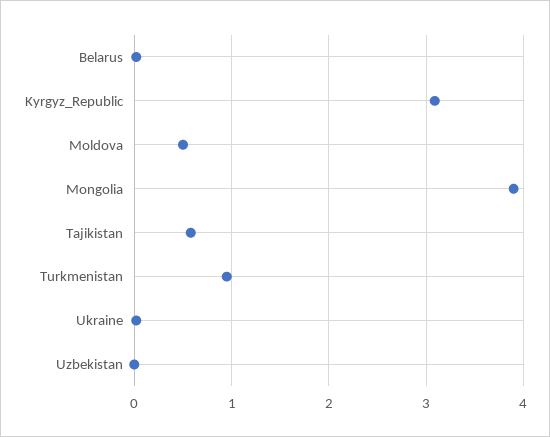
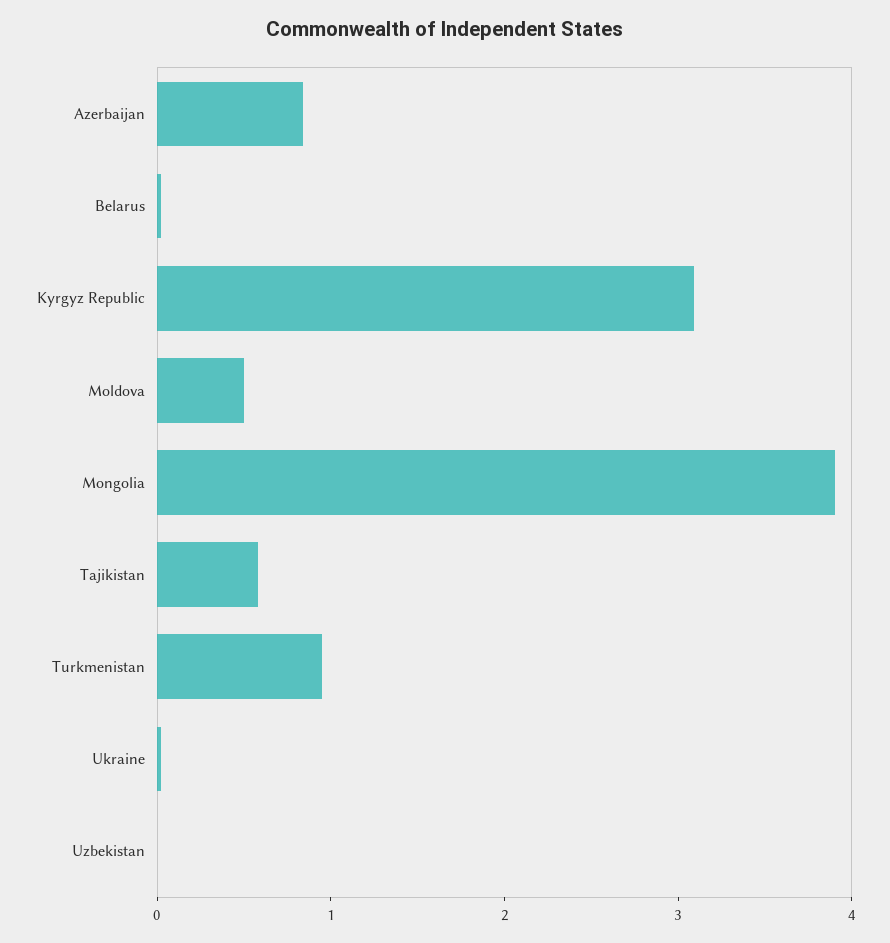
  {
    "Belarus": 0,
    "Kyrgyz_Republic": 3.1,
    "Moldova": 0.5,
    "Mongolia": 3.9,
    "Tajikistan": 0.6,
    "Turkmenistan": 1,
    "Ukraine": 0,
-   "Uzbekistan": 0
+   "Uzbekistan": 0,
+   "Azerbaijan": 0.8
  }

